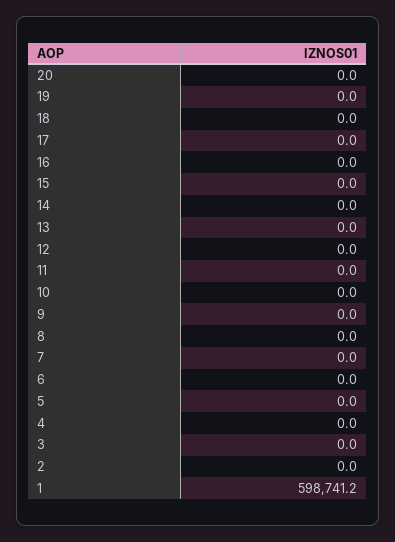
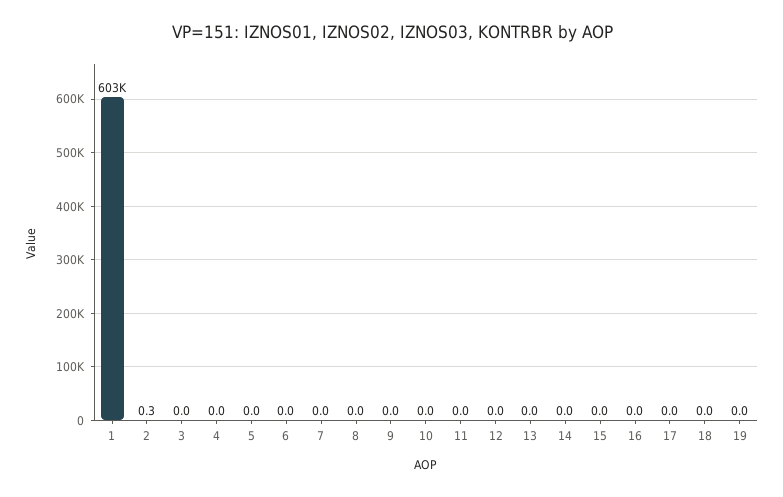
  {
-   "20": 0,
    "19": 0,
    "18": 0,
    "17": 0,
    "16": 0,
    "15": 0,
    "14": 0,
    "13": 0,
    "12": 0,
    "11": 0,
    "10": 0,
    "9": 0,
    "8": 0,
    "7": 0,
    "6": 0,
    "5": 0,
    "4": 0,
    "3": 0,
-   "2": 0,
+   "2": 0.3,
-   "1": 598741.2
+   "1": 603000
  }

